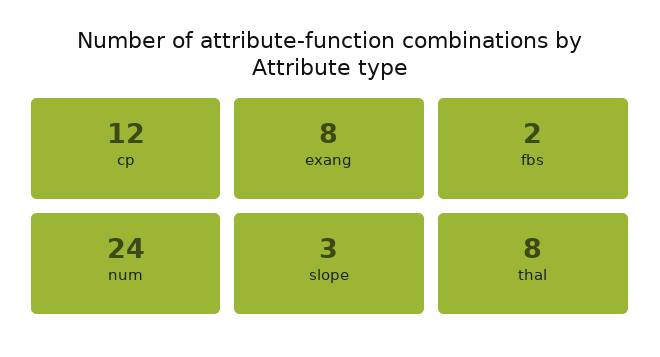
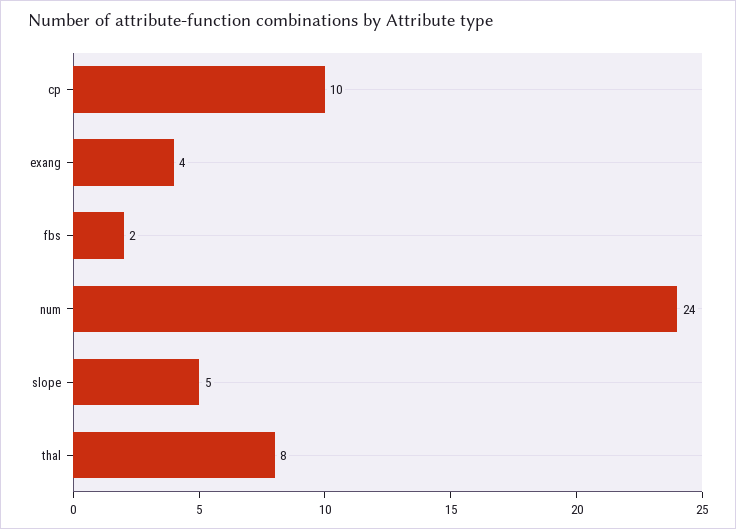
  {
-   "cp": 12,
+   "cp": 10,
-   "exang": 8,
+   "exang": 4,
    "fbs": 2,
    "num": 24,
-   "slope": 3,
+   "slope": 5,
    "thal": 8
  }

